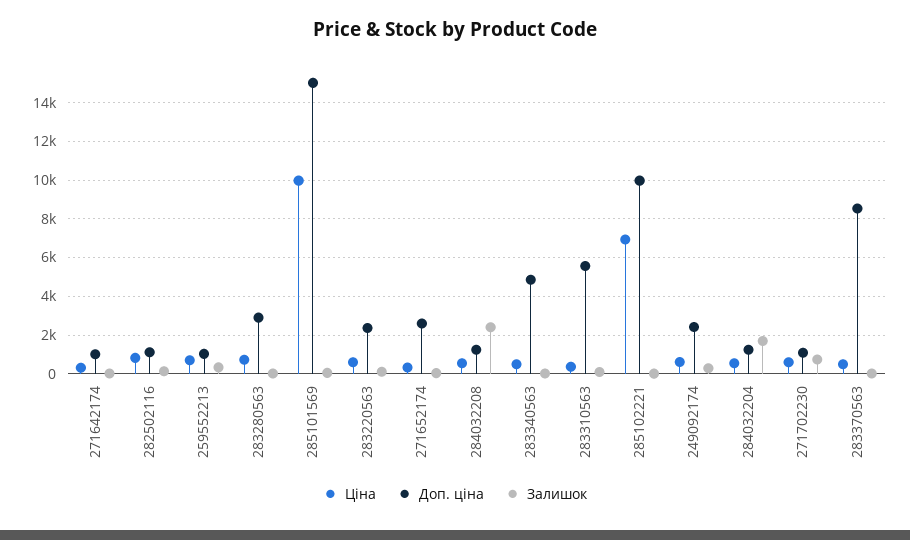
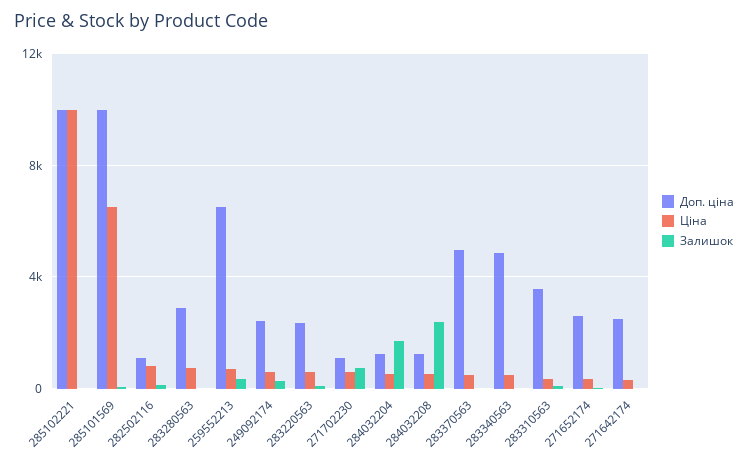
  {
    "Ціна": {
      "271642174": 500,
      "282502116": 1000,
      "259552213": 500,
      "283280563": 500,
-     "285101569": 10000,
+     "285101569": 6500,
      "283220563": 500,
      "271652174": 500,
      "284032208": 500,
      "283340563": 500,
      "283310563": 500,
-     "285102221": 7000,
+     "285102221": 10000,
      "249092174": 500,
      "284032204": 500,
      "271702230": 500,
      "283370563": 500
    },
    "Доп. ціна": {
-     "271642174": 1000,
+     "271642174": 2500,
      "282502116": 1000,
-     "259552213": 1000,
+     "259552213": 6500,
      "283280563": 3000,
-     "285101569": 15000,
+     "285101569": 10000,
      "283220563": 2500,
      "271652174": 2500,
      "284032208": 1000,
      "283340563": 5000,
-     "283310563": 5500,
+     "283310563": 3500,
      "285102221": 10000,
      "249092174": 2500,
      "284032204": 1000,
      "271702230": 1000,
-     "283370563": 8500
+     "283370563": 5000
    },
    "Залишок": {
      "271642174": 0,
      "282502116": 0,
      "259552213": 500,
      "283280563": 0,
      "285101569": 0,
      "283220563": 0,
      "271652174": 0,
      "284032208": 2500,
      "283340563": 0,
      "283310563": 0,
      "285102221": 0,
      "249092174": 500,
      "284032204": 1500,
      "271702230": 500,
      "283370563": 0
    }
  }

